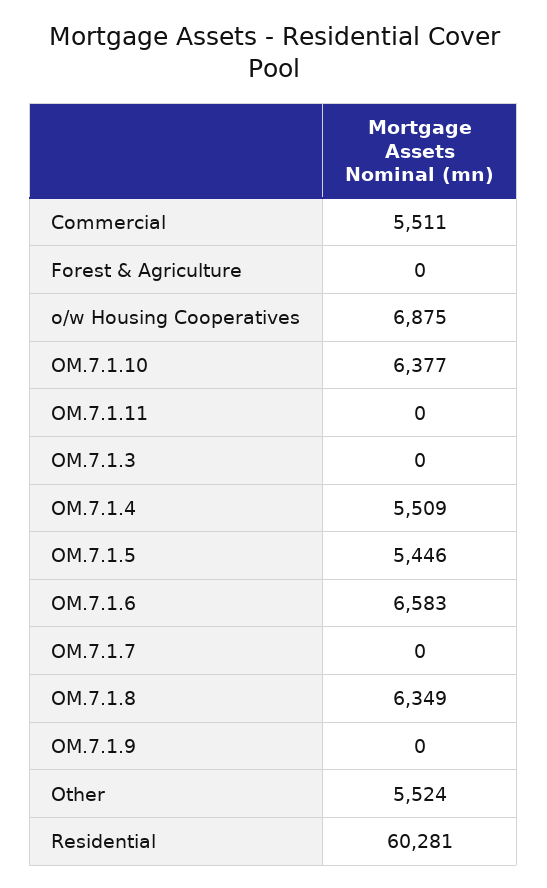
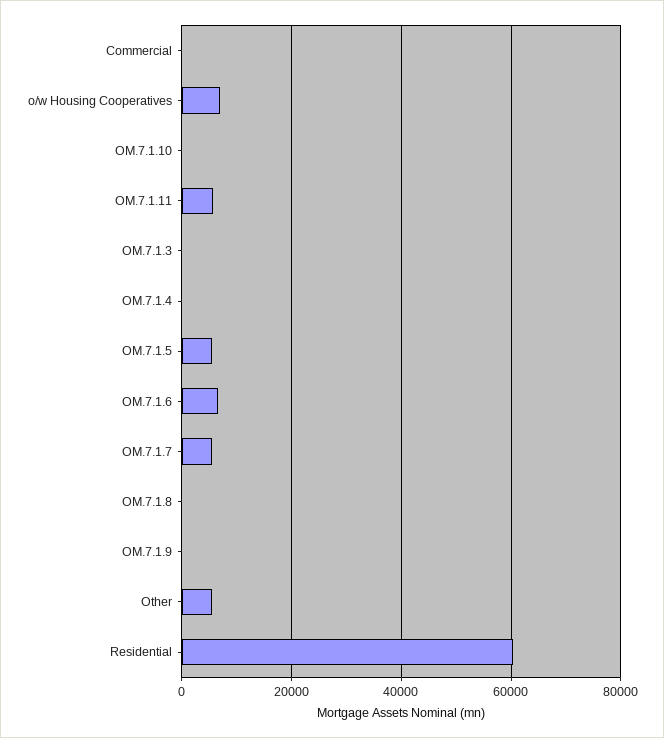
  {
-   "Commercial": 5511,
+   "Commercial": 0,
-   "Forest & Agriculture": 0,
    "o/w Housing Cooperatives": 6875,
-   "OM.7.1.10": 6377,
+   "OM.7.1.10": 0,
-   "OM.7.1.11": 0,
+   "OM.7.1.11": 6000,
    "OM.7.1.3": 0,
-   "OM.7.1.4": 5509,
+   "OM.7.1.4": 0,
    "OM.7.1.5": 5446,
    "OM.7.1.6": 6583,
-   "OM.7.1.7": 0,
+   "OM.7.1.7": 6000,
-   "OM.7.1.8": 6349,
+   "OM.7.1.8": 0,
    "OM.7.1.9": 0,
    "Other": 5524,
    "Residential": 60281
  }

